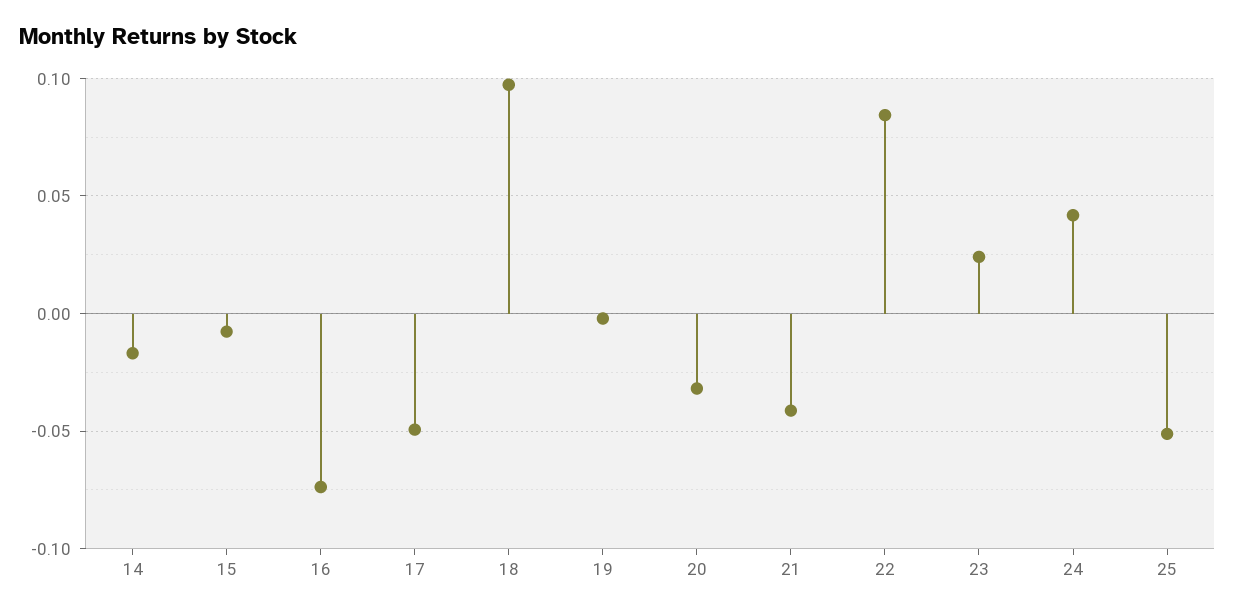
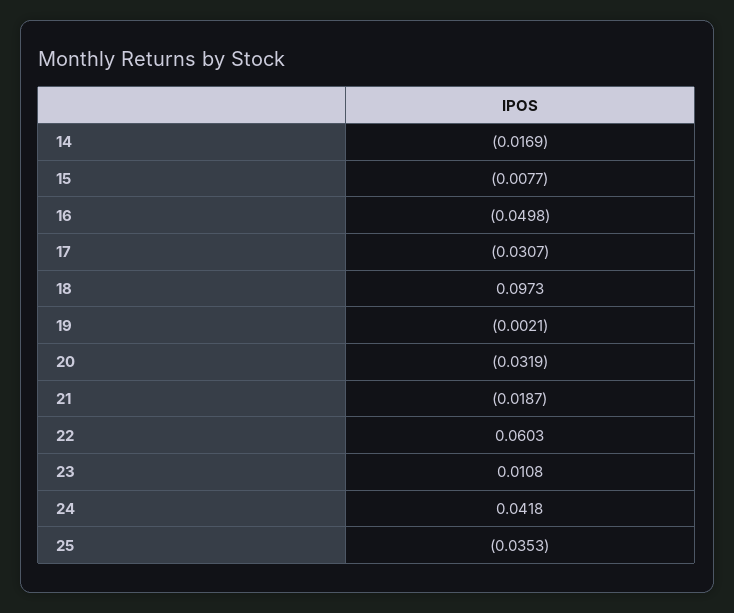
  {
    "14": -0.0169,
    "15": -0.0077,
-   "16": -0.075,
+   "16": -0.0498,
-   "17": -0.05,
+   "17": -0.0307,
    "18": 0.0973,
    "19": -0.0021,
    "20": -0.0319,
-   "21": -0.04,
+   "21": -0.0187,
-   "22": 0.085,
+   "22": 0.0603,
-   "23": 0.025,
+   "23": 0.0108,
    "24": 0.0418,
-   "25": -0.05
+   "25": -0.0353
  }

